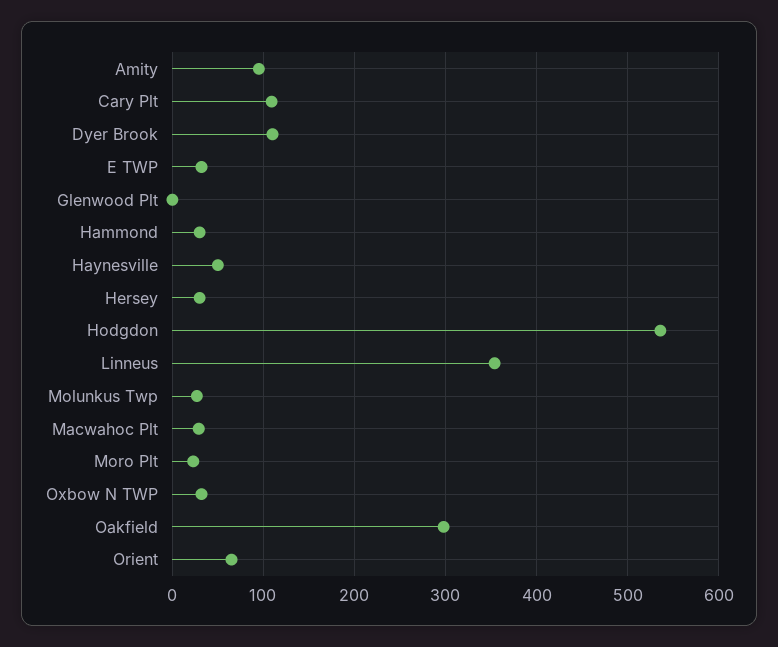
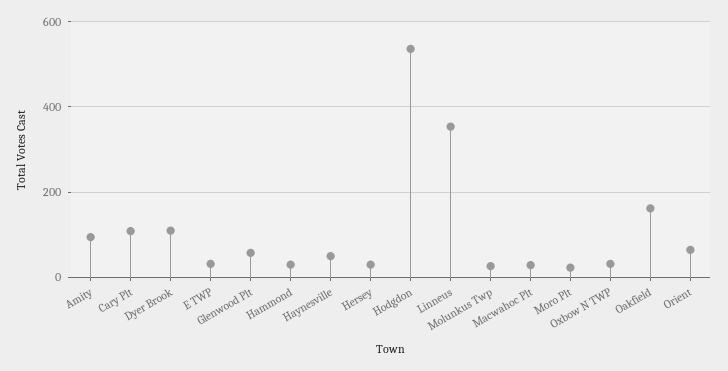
  {
    "Amity": 100,
    "Cary Plt": 110,
    "Dyer Brook": 110,
    "E TWP": 30,
-   "Glenwood Plt": 0,
+   "Glenwood Plt": 60,
    "Hammond": 30,
    "Haynesville": 50,
    "Hersey": 30,
    "Hodgdon": 540,
    "Linneus": 350,
    "Molunkus Twp": 30,
    "Macwahoc Plt": 30,
    "Moro Plt": 20,
    "Oxbow N TWP": 30,
-   "Oakfield": 300,
+   "Oakfield": 160,
    "Orient": 70
  }

